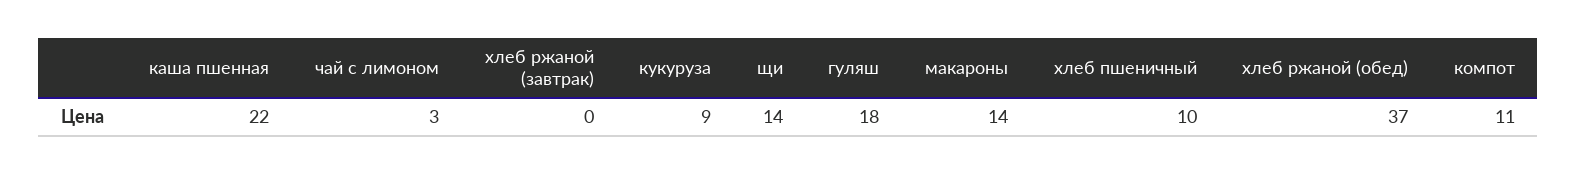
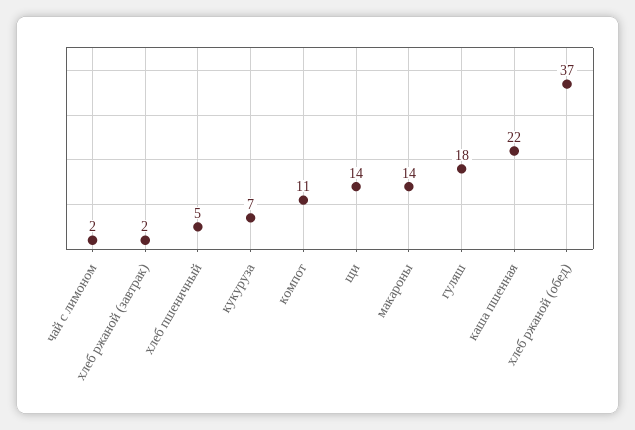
  {
    "каша пшенная": 22,
-   "чай с лимоном": 3,
+   "чай с лимоном": 2,
-   "хлеб ржаной (завтрак)": 0,
+   "хлеб ржаной (завтрак)": 2,
-   "кукуруза": 9,
+   "кукуруза": 7,
    "щи": 14,
    "гуляш": 18,
    "макароны": 14,
-   "хлеб пшеничный": 10,
+   "хлеб пшеничный": 5,
    "хлеб ржаной (обед)": 37,
    "компот": 11
  }

